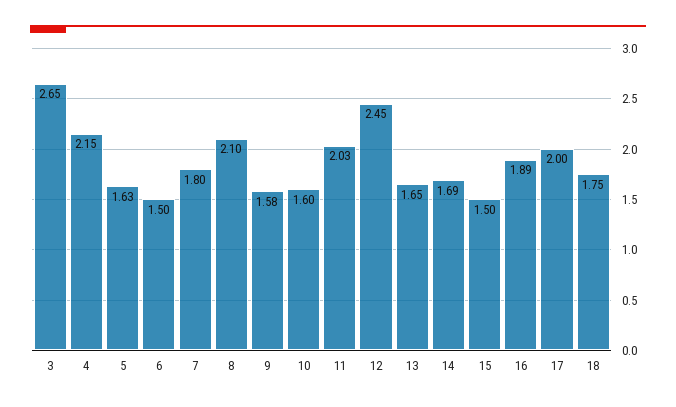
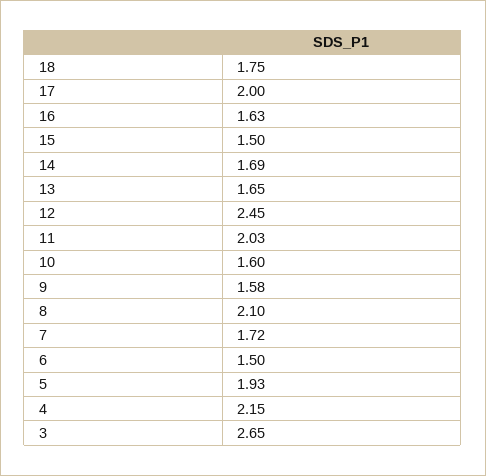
  {
    "3": 2.65,
    "4": 2.15,
-   "5": 1.63,
+   "5": 1.93,
    "6": 1.5,
-   "7": 1.8,
+   "7": 1.72,
    "8": 2.1,
    "9": 1.58,
    "10": 1.6,
    "11": 2.03,
    "12": 2.45,
    "13": 1.65,
    "14": 1.69,
    "15": 1.5,
-   "16": 1.89,
+   "16": 1.63,
    "17": 2,
    "18": 1.75
  }

